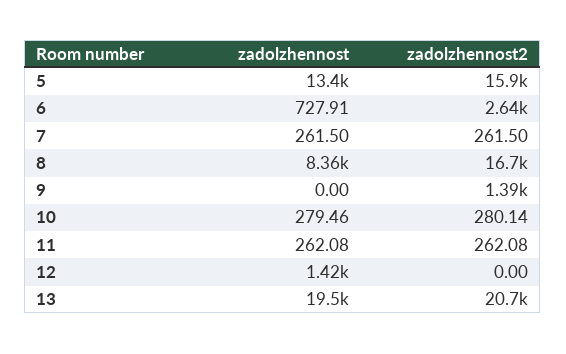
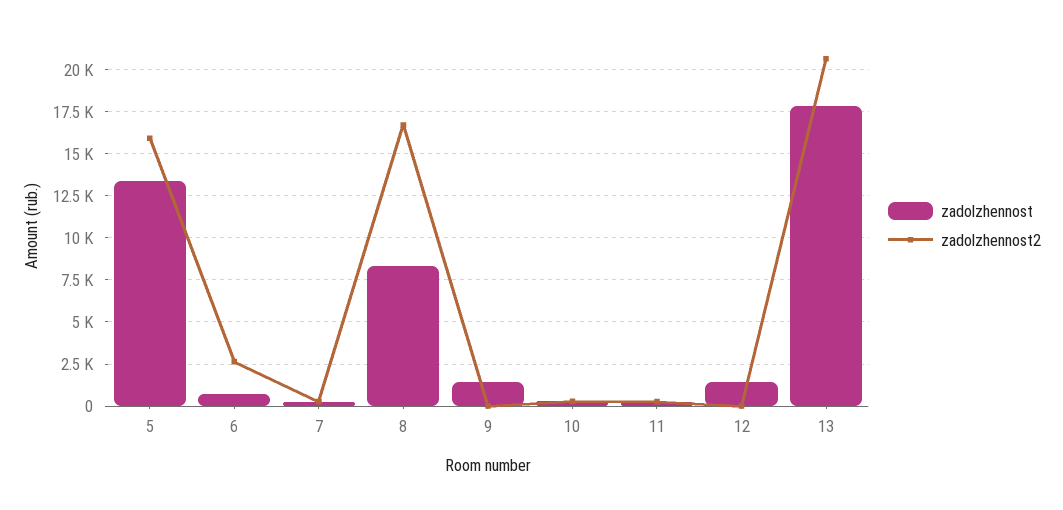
  {
    "zadolzhennost": {
      "5": 13400,
      "6": 727.91,
      "7": 261.5,
      "8": 8360,
-     "9": 0,
+     "9": 1500,
      "10": 279.46,
      "11": 262.08,
      "12": 1420,
-     "13": 19500
+     "13": 18000
    },
    "zadolzhennost2": {
      "5": 15900,
      "6": 2640,
      "7": 261.5,
      "8": 16700,
-     "9": 1390,
+     "9": 0,
      "10": 280.14,
      "11": 262.08,
      "12": 0,
      "13": 20700
    }
  }

